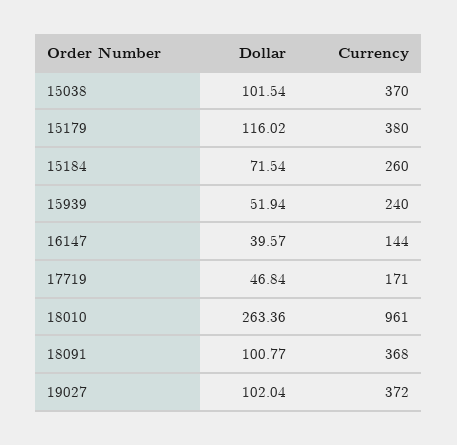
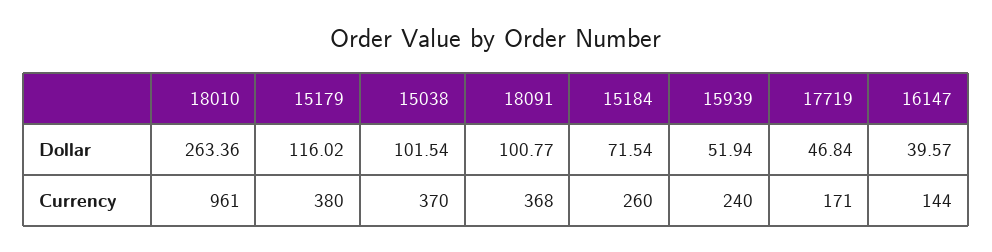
  {
    "Dollar": {
      "15038": 101.54,
      "15179": 116.02,
      "15184": 71.54,
      "15939": 51.94,
      "16147": 39.57,
      "17719": 46.84,
      "18010": 263.36,
-     "18091": 100.77,
+     "18091": 100.77
-     "19027": 102.04
    },
    "Currency": {
      "15038": 370,
      "15179": 380,
      "15184": 260,
      "15939": 240,
      "16147": 144,
      "17719": 171,
      "18010": 961,
-     "18091": 368,
+     "18091": 368
-     "19027": 372
    }
  }

